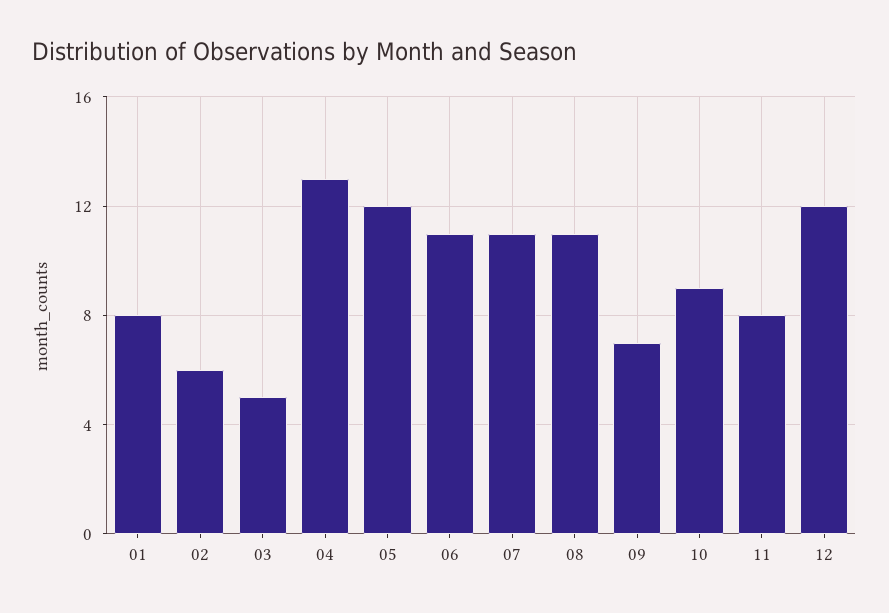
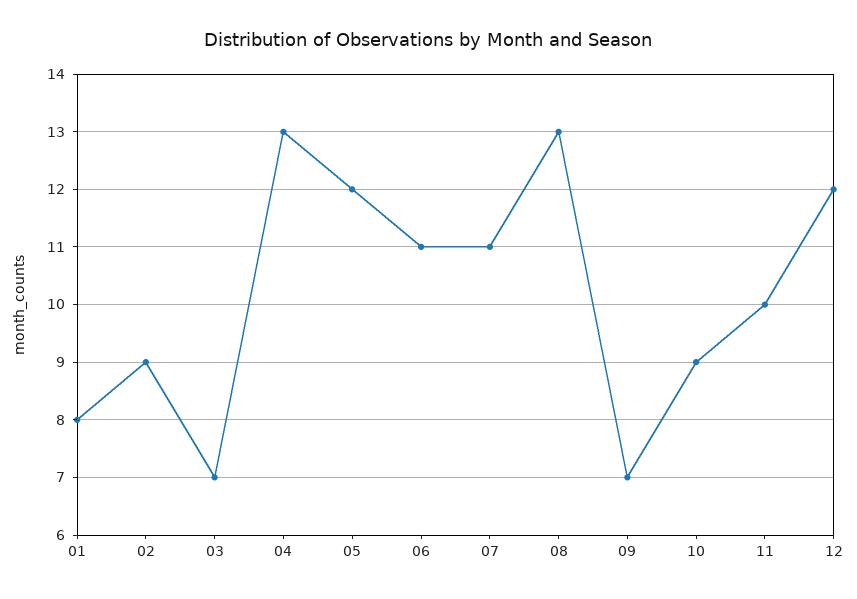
  {
    "01": 8,
-   "02": 6,
+   "02": 9,
-   "03": 5,
+   "03": 7,
    "04": 13,
    "05": 12,
    "06": 11,
    "07": 11,
-   "08": 11,
+   "08": 13,
    "09": 7,
    "10": 9,
-   "11": 8,
+   "11": 10,
    "12": 12
  }

